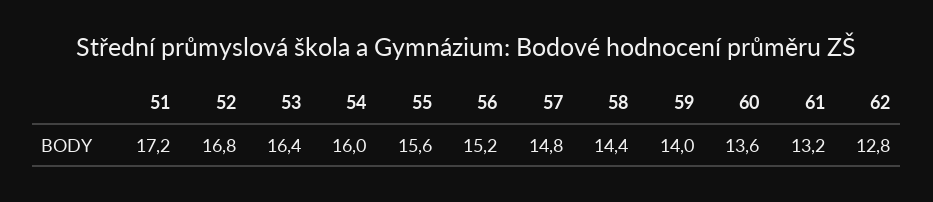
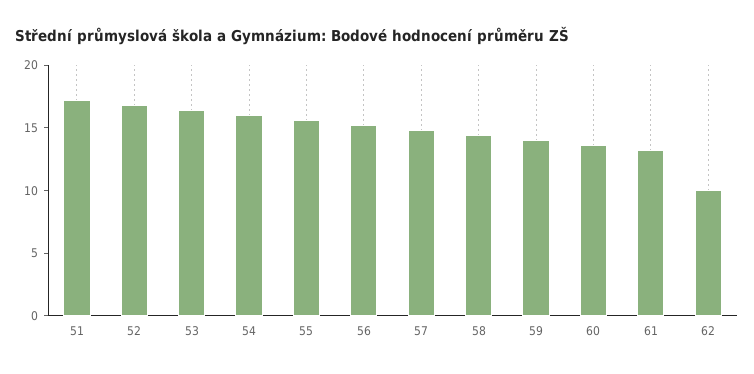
  {
    "51": 17.2,
    "52": 16.8,
    "53": 16.4,
    "54": 16,
    "55": 15.6,
    "56": 15.2,
    "57": 14.8,
    "58": 14.4,
    "59": 14,
    "60": 13.6,
    "61": 13.2,
-   "62": 12.8
+   "62": 10
  }

